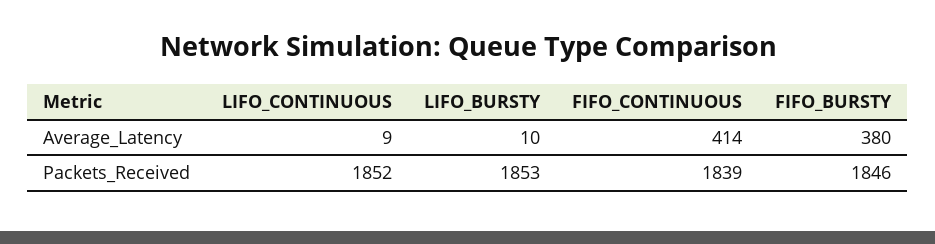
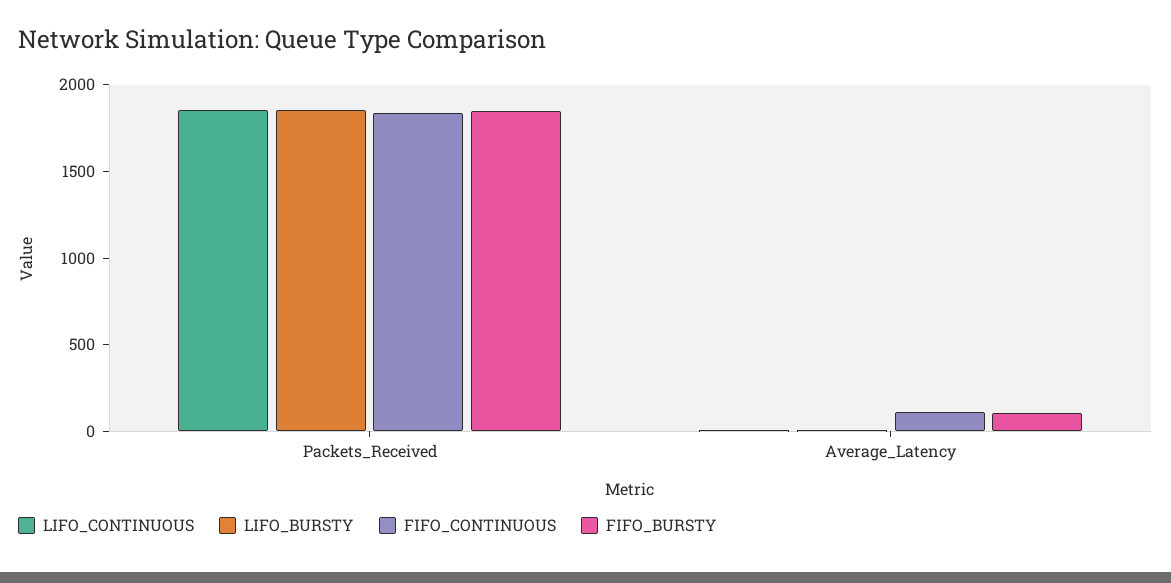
  {
    "LIFO_CONTINUOUS": {
      "Average_Latency": 9,
      "Packets_Received": 1852
    },
    "LIFO_BURSTY": {
      "Average_Latency": 10,
      "Packets_Received": 1853
    },
    "FIFO_CONTINUOUS": {
-     "Average_Latency": 414,
+     "Average_Latency": 100,
      "Packets_Received": 1839
    },
    "FIFO_BURSTY": {
-     "Average_Latency": 380,
+     "Average_Latency": 100,
      "Packets_Received": 1846
    }
  }

